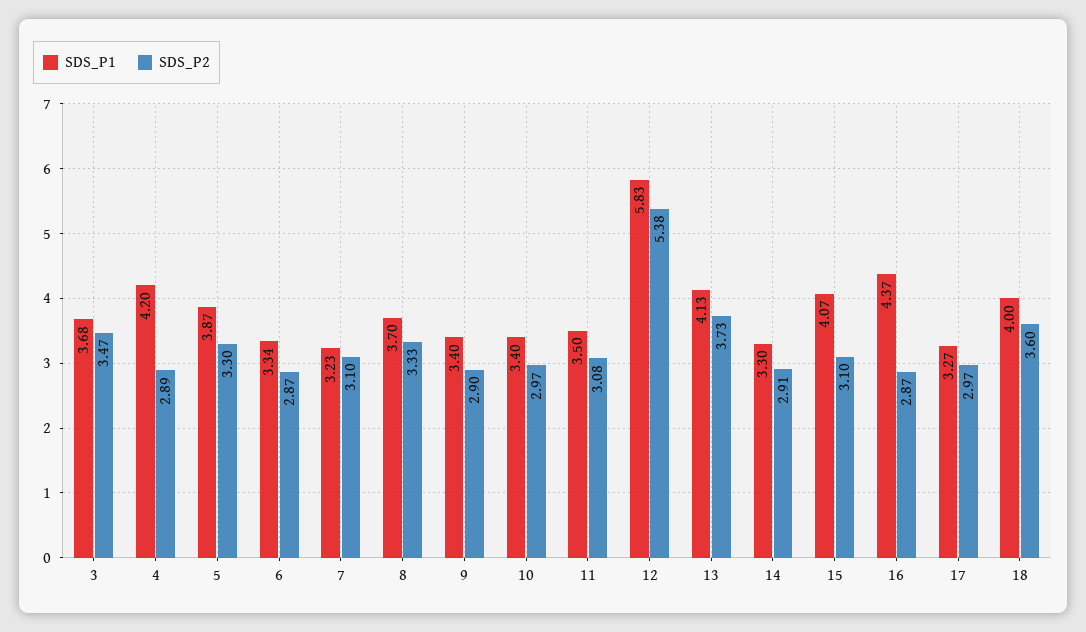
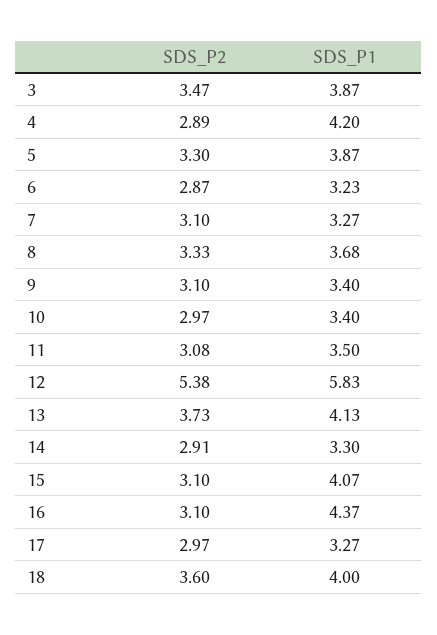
  {
    "SDS_P1": {
-     "3": 3.68,
+     "3": 3.87,
      "4": 4.2,
      "5": 3.87,
-     "6": 3.34,
+     "6": 3.23,
-     "7": 3.23,
+     "7": 3.27,
-     "8": 3.7,
+     "8": 3.68,
      "9": 3.4,
      "10": 3.4,
      "11": 3.5,
      "12": 5.83,
      "13": 4.13,
      "14": 3.3,
      "15": 4.07,
      "16": 4.37,
      "17": 3.27,
      "18": 4
    },
    "SDS_P2": {
      "3": 3.47,
      "4": 2.89,
      "5": 3.3,
      "6": 2.87,
      "7": 3.1,
      "8": 3.33,
-     "9": 2.9,
+     "9": 3.1,
      "10": 2.97,
      "11": 3.08,
      "12": 5.38,
      "13": 3.73,
      "14": 2.91,
      "15": 3.1,
-     "16": 2.87,
+     "16": 3.1,
      "17": 2.97,
      "18": 3.6
    }
  }

